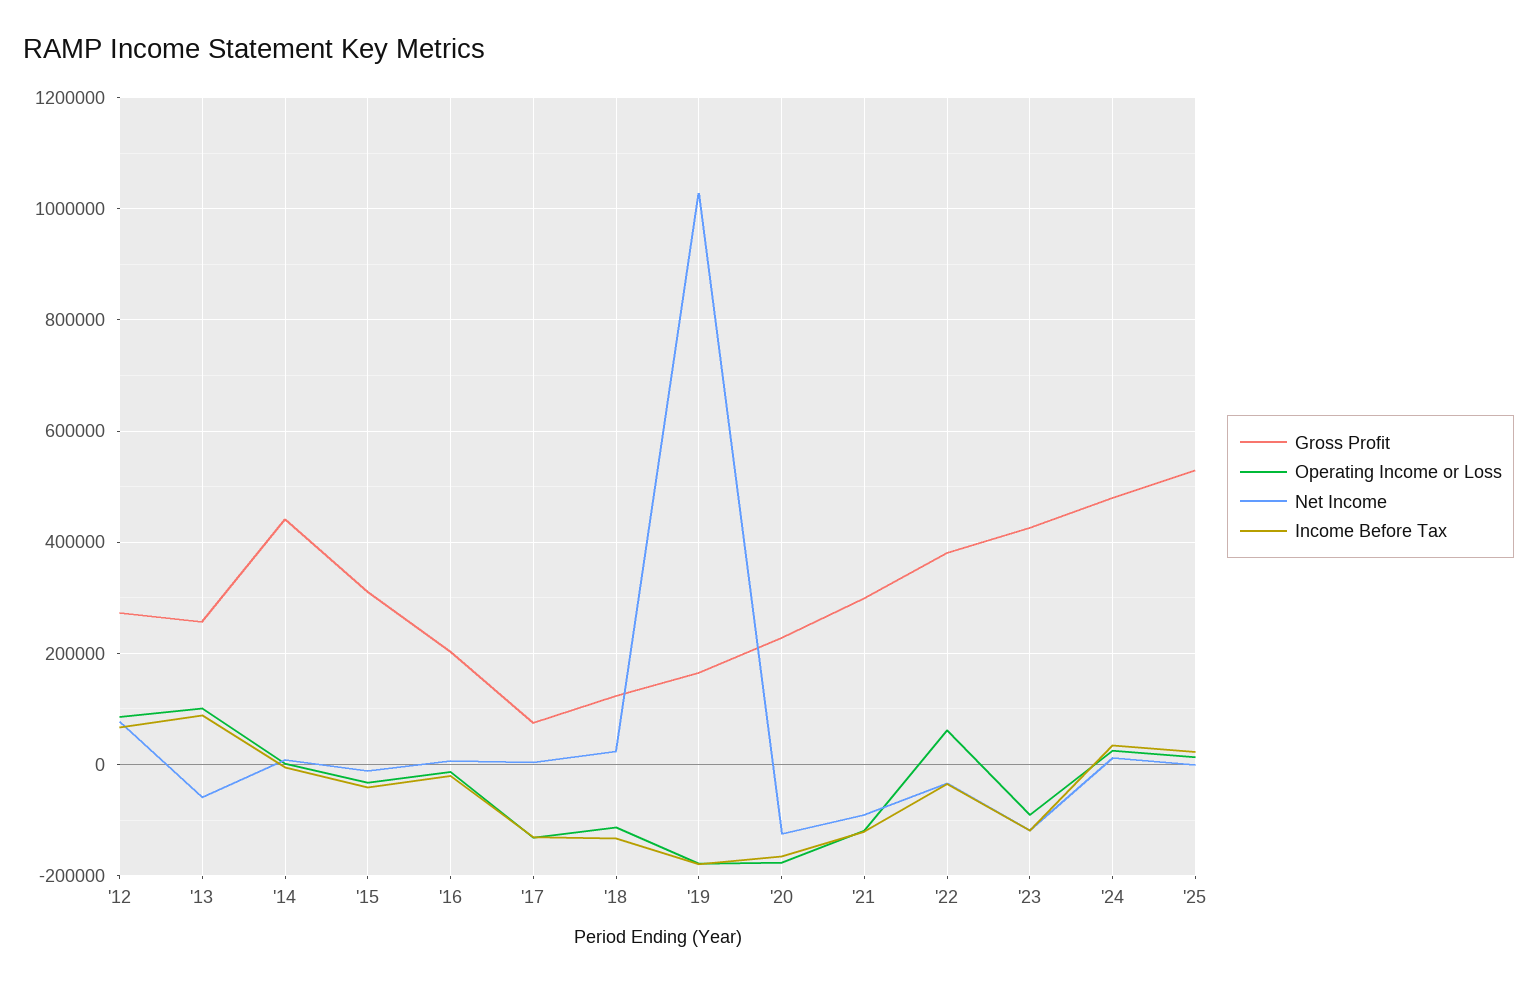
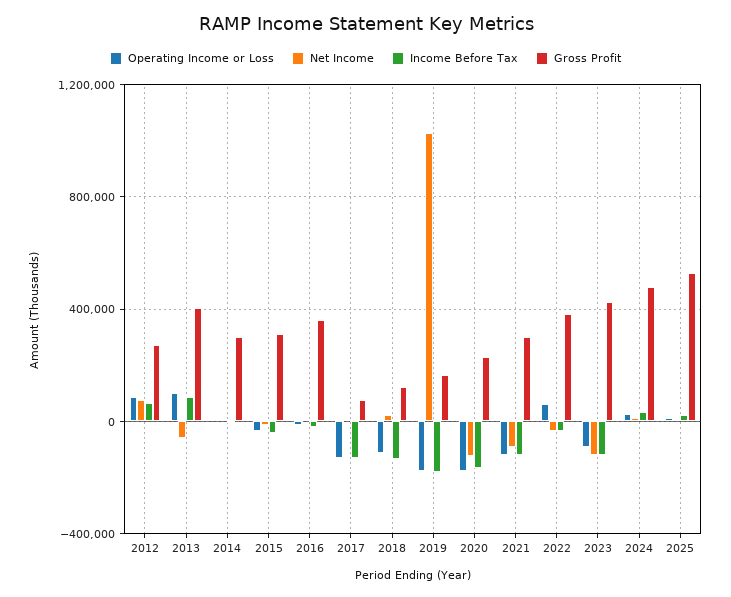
  {
    "Gross Profit": {
      "'12": 280000,
-     "'13": 260000,
+     "'13": 400000,
-     "'14": 440000,
+     "'14": 300000,
      "'15": 320000,
-     "'16": 200000,
+     "'16": 350000,
      "'17": 80000,
      "'18": 120000,
      "'19": 160000,
      "'20": 220000,
      "'21": 300000,
      "'22": 380000,
      "'23": 420000,
      "'24": 480000,
      "'25": 520000
    },
    "Operating Income or Loss": {
      "'12": 80000,
      "'13": 100000,
      "'14": 0,
      "'15": -40000,
      "'16": -20000,
      "'17": -140000,
      "'18": -120000,
      "'19": -180000,
      "'20": -180000,
      "'21": -120000,
      "'22": 60000,
      "'23": -100000,
      "'24": 20000,
      "'25": 20000
    },
    "Net Income": {
      "'12": 80000,
      "'13": -60000,
      "'14": 0,
      "'15": -20000,
      "'16": 0,
      "'17": 0,
      "'18": 20000,
      "'19": 1020000,
      "'20": -120000,
      "'21": -100000,
      "'22": -40000,
      "'23": -120000,
      "'24": 20000,
      "'25": 0
    },
    "Income Before Tax": {
      "'12": 60000,
      "'13": 80000,
      "'14": 0,
      "'15": -40000,
      "'16": -20000,
      "'17": -140000,
      "'18": -140000,
      "'19": -180000,
      "'20": -160000,
      "'21": -120000,
      "'22": -40000,
      "'23": -120000,
      "'24": 40000,
      "'25": 20000
    }
  }

